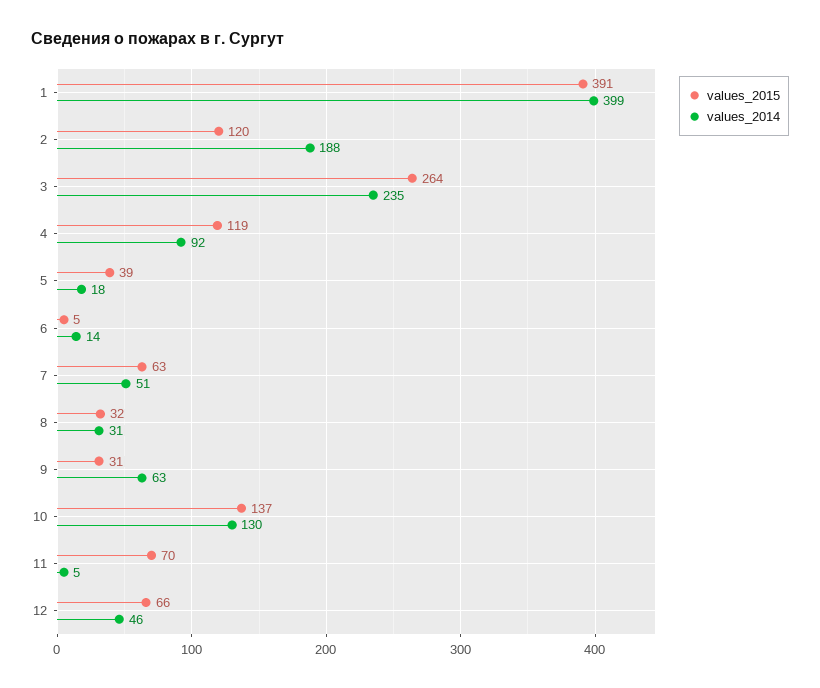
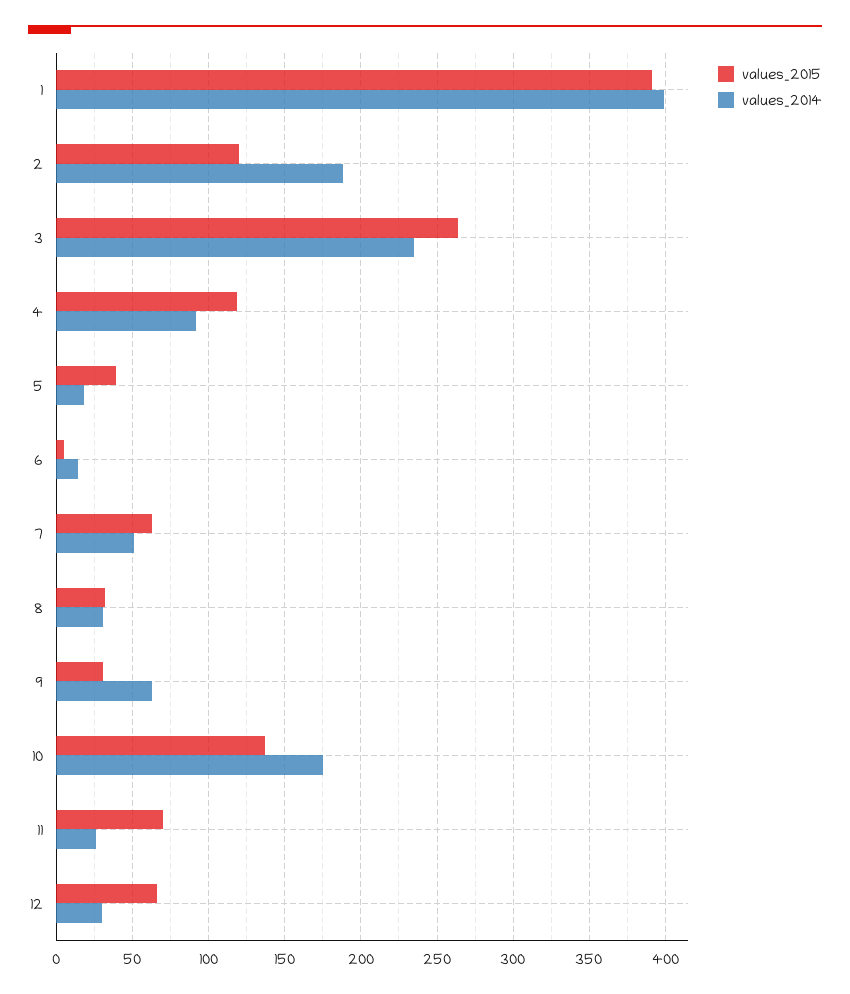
  {
    "values_2015": {
      "1": 391,
      "2": 120,
      "3": 264,
      "4": 119,
      "5": 39,
      "6": 5,
      "7": 63,
      "8": 32,
      "9": 31,
      "10": 137,
      "11": 70,
      "12": 66
    },
    "values_2014": {
      "1": 399,
      "2": 188,
      "3": 235,
      "4": 92,
      "5": 18,
      "6": 14,
      "7": 51,
      "8": 31,
      "9": 63,
-     "10": 130,
+     "10": 175,
-     "11": 5,
+     "11": 25,
-     "12": 46
+     "12": 30
    }
  }

